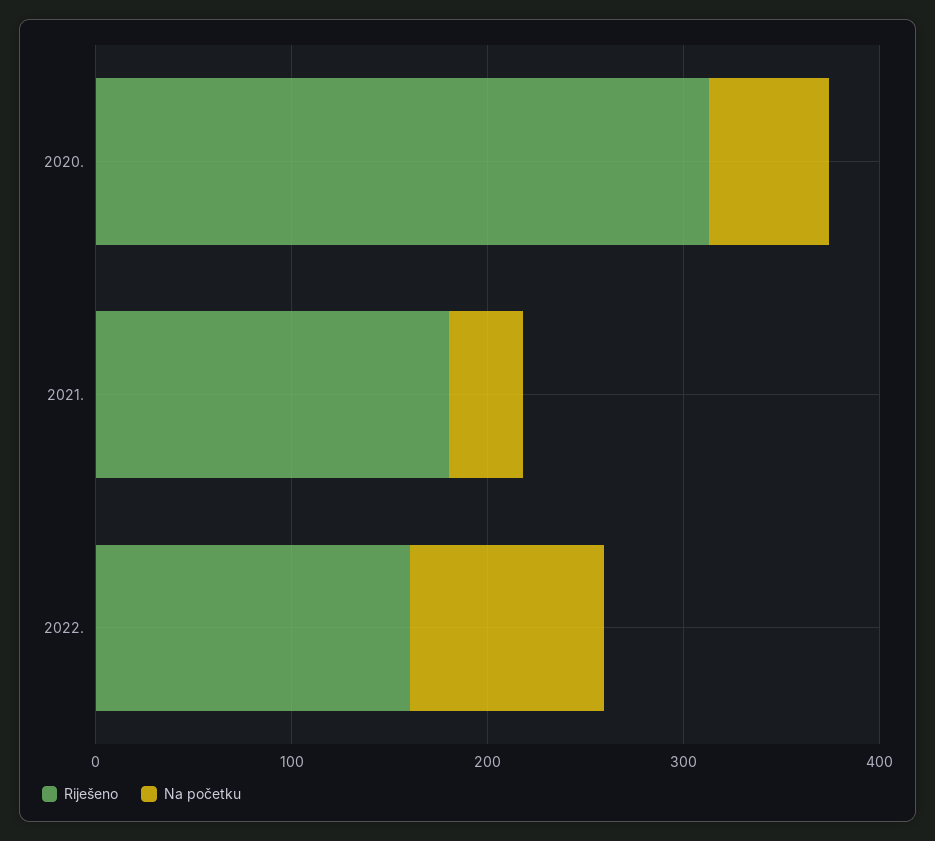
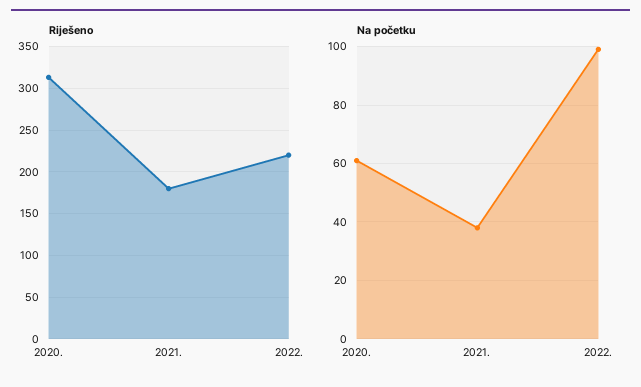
  {
    "Riješeno": {
      "2020.": 310,
      "2021.": 180,
-     "2022.": 160
+     "2022.": 220
    },
    "Na početku": {
      "2020.": 60,
      "2021.": 40,
      "2022.": 100
    }
  }

